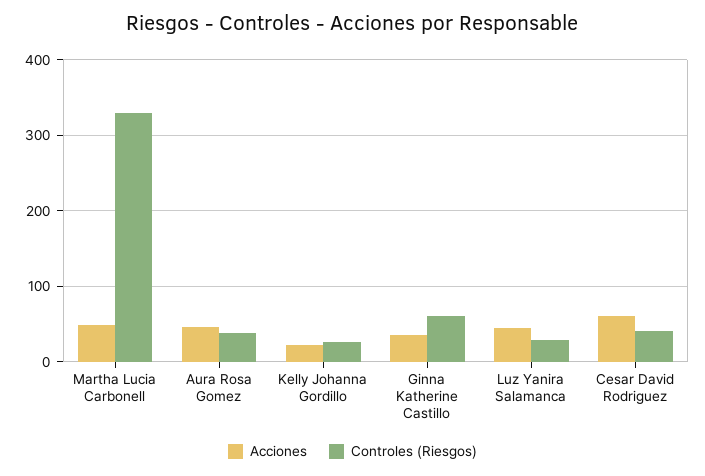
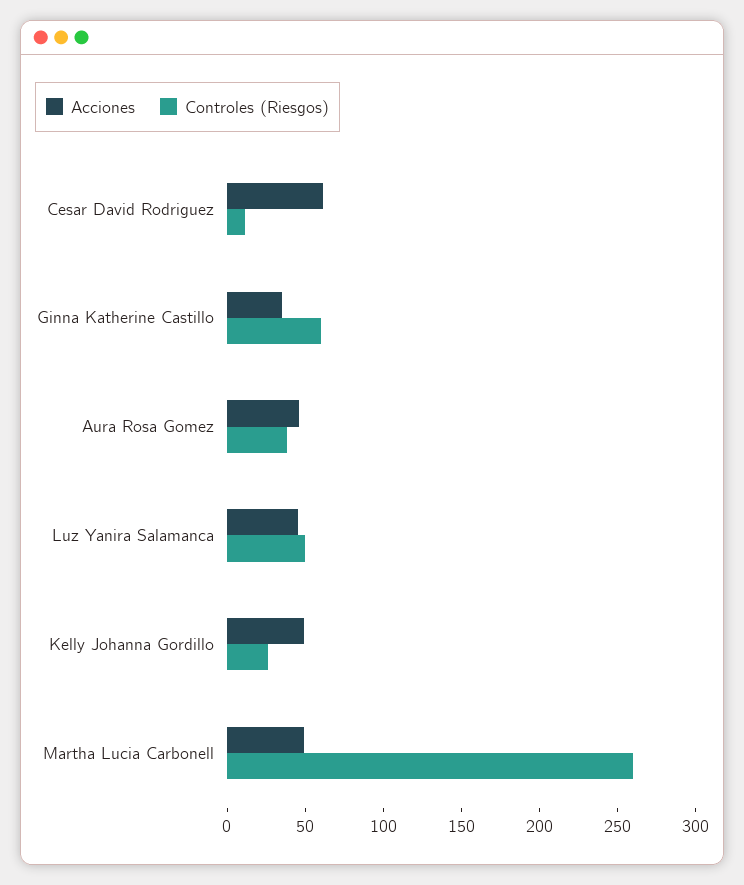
  {
    "Acciones": {
      "Martha Lucia Carbonell": 50,
      "Aura Rosa Gomez": 50,
-     "Kelly Johanna Gordillo": 20,
+     "Kelly Johanna Gordillo": 50,
      "Ginna Katherine Castillo": 40,
      "Luz Yanira Salamanca": 50,
      "Cesar David Rodriguez": 60
    },
    "Controles (Riesgos)": {
-     "Martha Lucia Carbonell": 330,
+     "Martha Lucia Carbonell": 260,
      "Aura Rosa Gomez": 40,
      "Kelly Johanna Gordillo": 30,
      "Ginna Katherine Castillo": 60,
-     "Luz Yanira Salamanca": 30,
+     "Luz Yanira Salamanca": 50,
-     "Cesar David Rodriguez": 40
+     "Cesar David Rodriguez": 10
    }
  }

